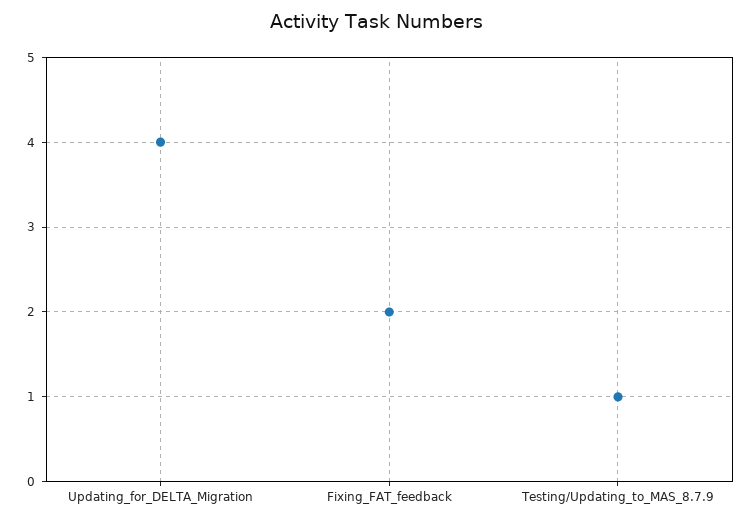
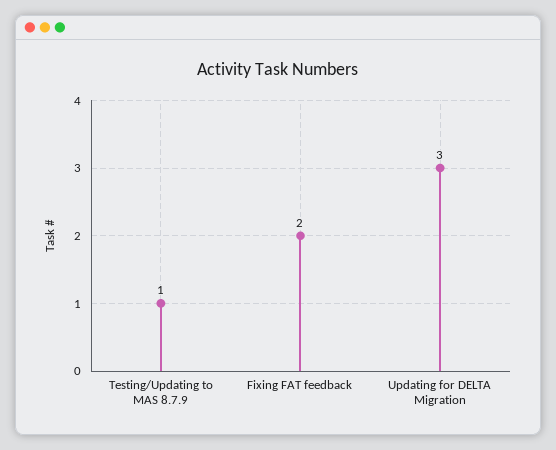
  {
-   "Updating_for_DELTA_Migration": 4,
+   "Updating_for_DELTA_Migration": 3,
    "Fixing_FAT_feedback": 2,
    "Testing/Updating_to_MAS_8.7.9": 1
  }

